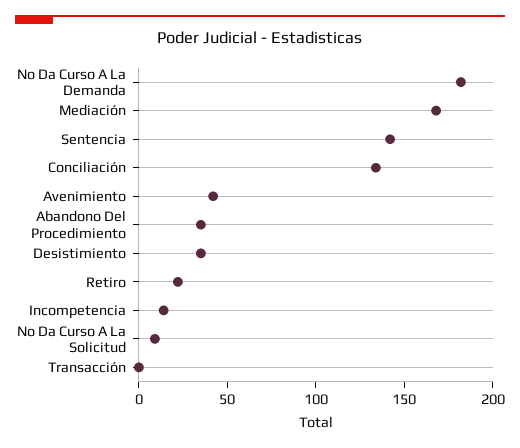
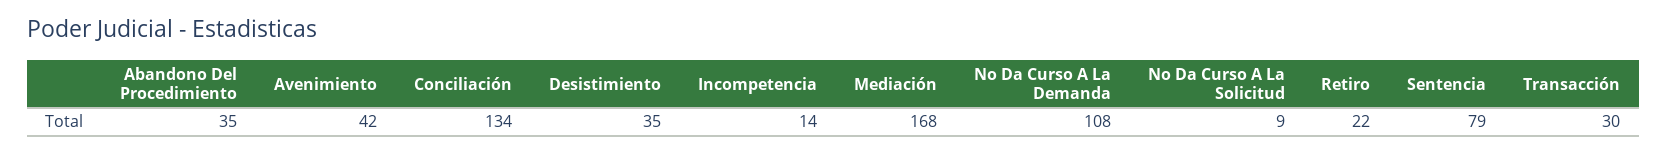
  {
-   "No Da Curso A La Demanda": 180,
+   "No Da Curso A La Demanda": 108,
    "Mediación": 168,
-   "Sentencia": 140,
+   "Sentencia": 79,
    "Conciliación": 134,
    "Avenimiento": 42,
    "Abandono Del Procedimiento": 35,
    "Desistimiento": 35,
    "Retiro": 22,
    "Incompetencia": 14,
    "No Da Curso A La Solicitud": 9,
-   "Transacción": 0
+   "Transacción": 30
  }

